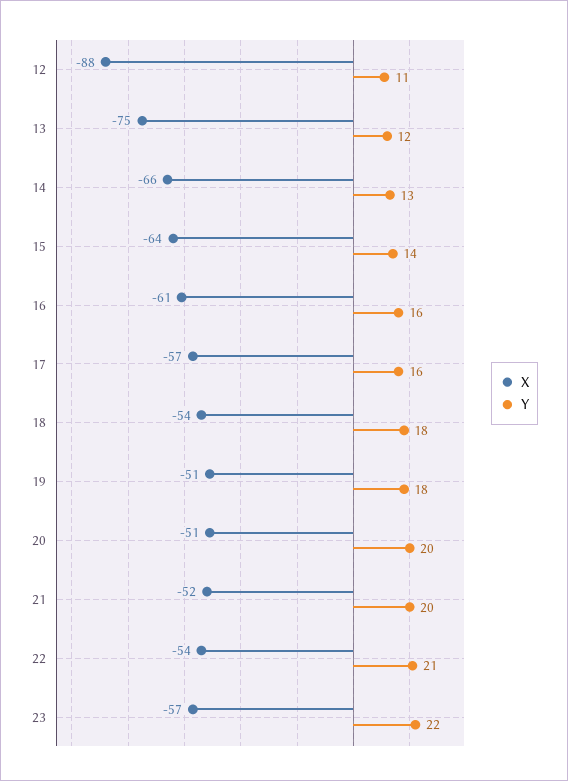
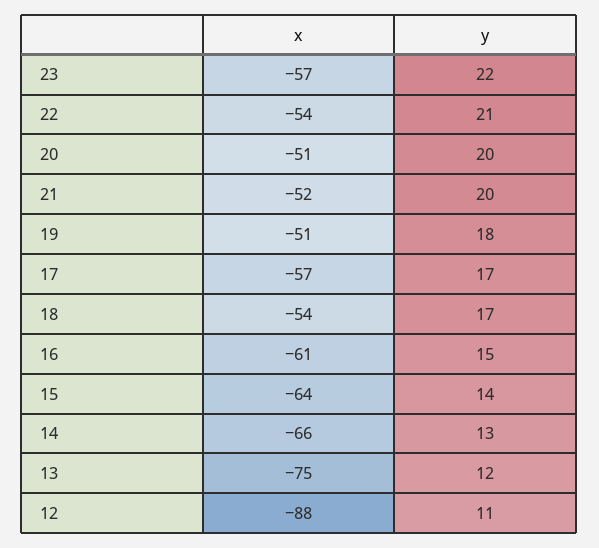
  {
    "X": {
      "12": -88,
      "13": -75,
      "14": -66,
      "15": -64,
      "16": -61,
      "17": -57,
      "18": -54,
      "19": -51,
      "20": -51,
      "21": -52,
      "22": -54,
      "23": -57
    },
    "Y": {
      "12": 11,
      "13": 12,
      "14": 13,
      "15": 14,
-     "16": 16,
+     "16": 15,
-     "17": 16,
+     "17": 17,
-     "18": 18,
+     "18": 17,
      "19": 18,
      "20": 20,
      "21": 20,
      "22": 21,
      "23": 22
    }
  }

